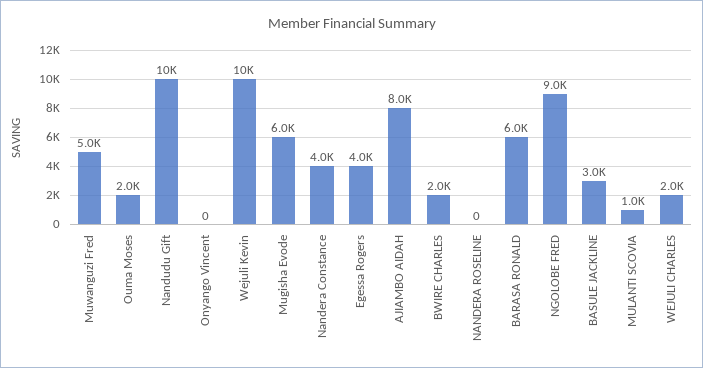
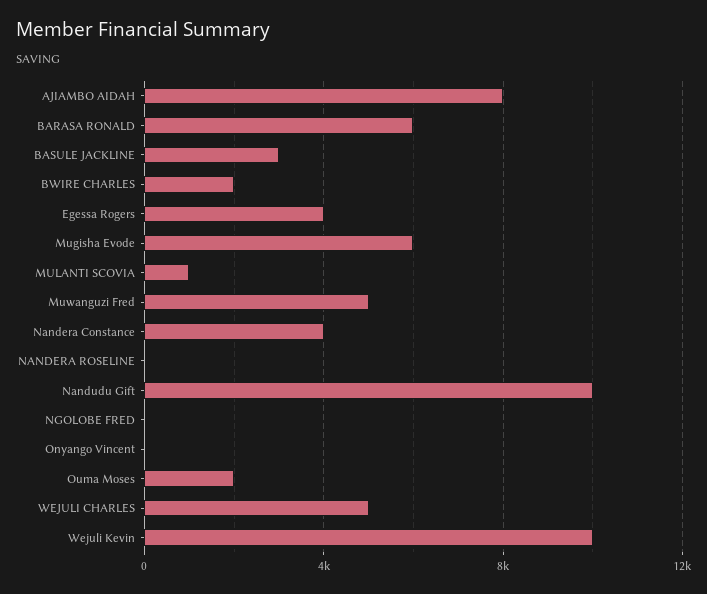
  {
    "Muwanguzi Fred": 5000,
    "Ouma Moses": 2000,
    "Nandudu Gift": 10000,
    "Onyango Vincent": 0,
    "Wejuli Kevin": 10000,
    "Mugisha Evode": 6000,
    "Nandera Constance": 4000,
    "Egessa Rogers": 4000,
    "AJIAMBO AIDAH": 8000,
    "BWIRE CHARLES": 2000,
    "NANDERA ROSELINE": 0,
    "BARASA RONALD": 6000,
-   "NGOLOBE FRED": 9000,
+   "NGOLOBE FRED": 0,
    "BASULE JACKLINE": 3000,
    "MULANTI SCOVIA": 1000,
-   "WEJULI CHARLES": 2000
+   "WEJULI CHARLES": 5000
  }

